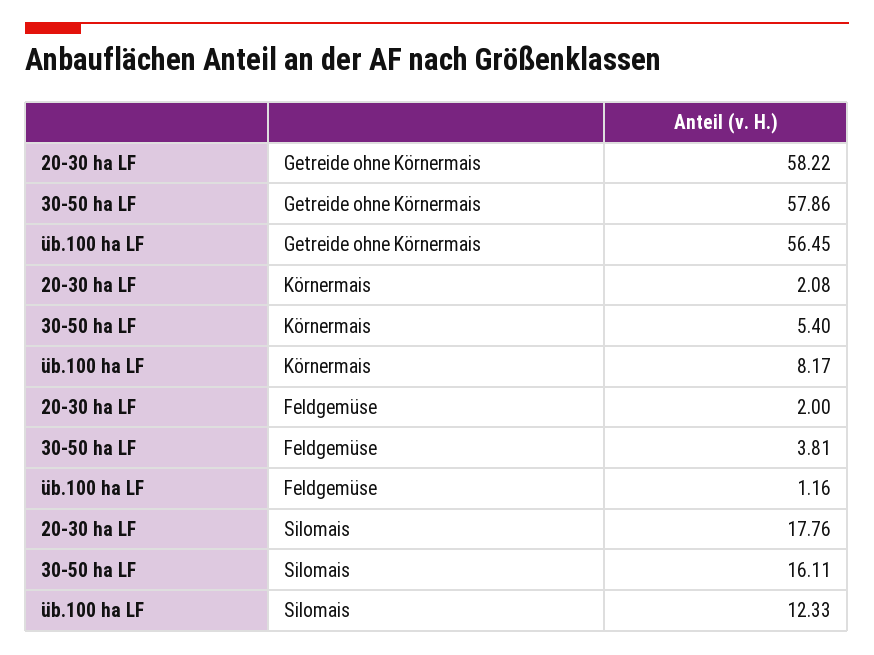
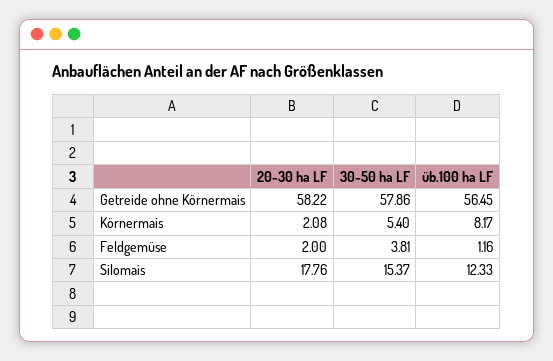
  {
    "20-30 ha LF": {
      "Getreide ohne Körnermais": 58.22,
      "Körnermais": 2.08,
      "Feldgemüse": 2,
      "Silomais": 17.76
    },
    "30-50 ha LF": {
      "Getreide ohne Körnermais": 57.86,
      "Körnermais": 5.4,
      "Feldgemüse": 3.81,
-     "Silomais": 16.11
+     "Silomais": 15.37
    },
    "üb.100 ha LF": {
      "Getreide ohne Körnermais": 56.45,
      "Körnermais": 8.17,
      "Feldgemüse": 1.16,
      "Silomais": 12.33
    }
  }

